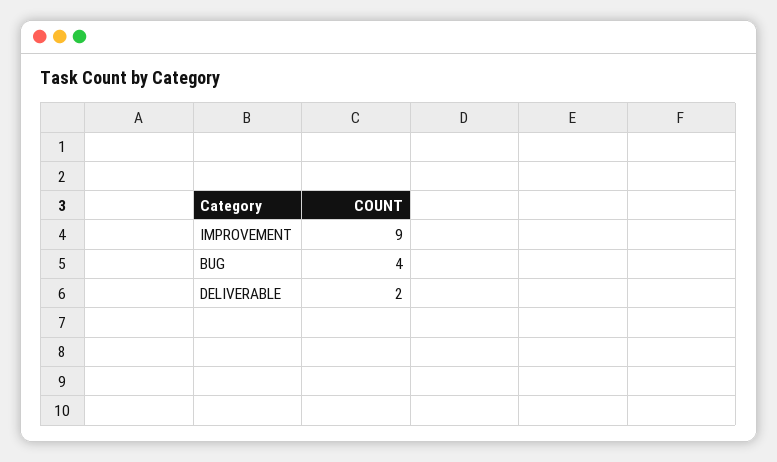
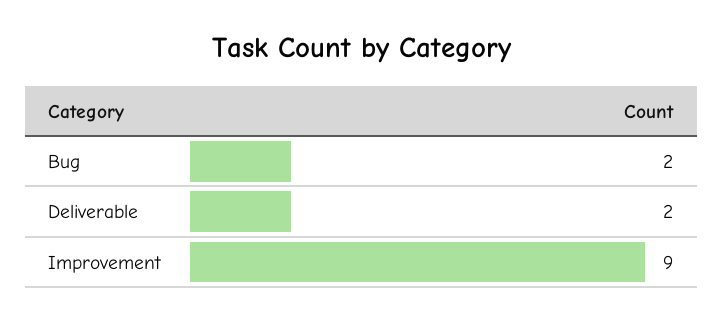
  {
    "IMPROVEMENT": 9,
-   "BUG": 4,
+   "BUG": 2,
    "DELIVERABLE": 2
  }

